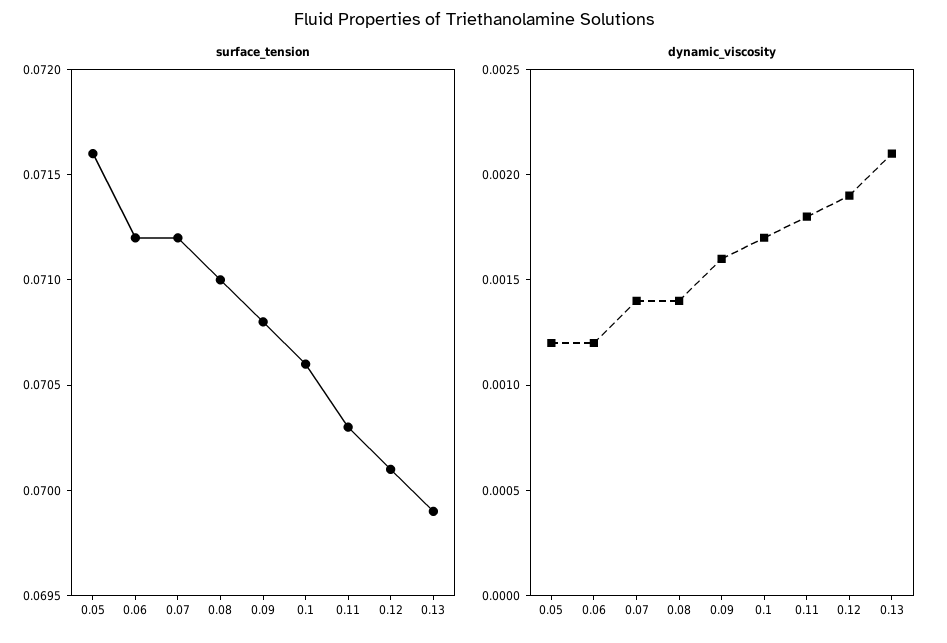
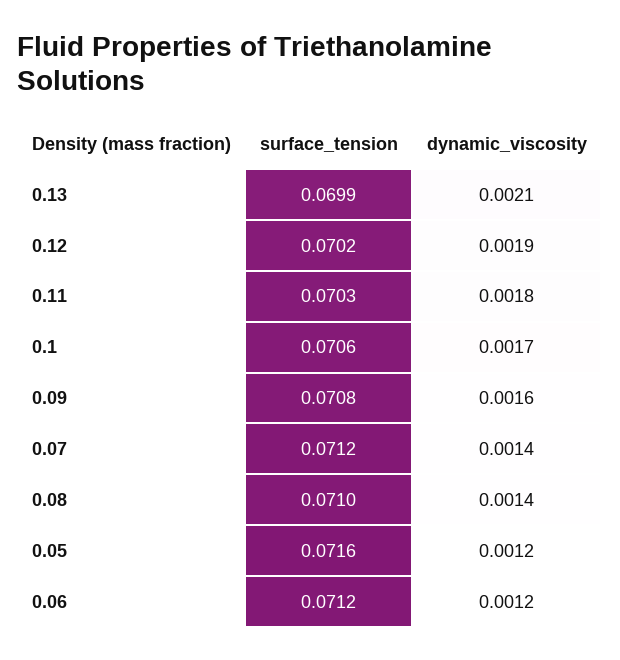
  {
    "surface_tension": {
      "0.05": 0.0716,
      "0.06": 0.0712,
      "0.07": 0.0712,
      "0.08": 0.071,
      "0.09": 0.0708,
      "0.1": 0.0706,
      "0.11": 0.0703,
-     "0.12": 0.0701,
+     "0.12": 0.0702,
      "0.13": 0.0699
    },
    "dynamic_viscosity": {
      "0.05": 0.0012,
      "0.06": 0.0012,
      "0.07": 0.0014,
      "0.08": 0.0014,
      "0.09": 0.0016,
      "0.1": 0.0017,
      "0.11": 0.0018,
      "0.12": 0.0019,
      "0.13": 0.0021
    }
  }

